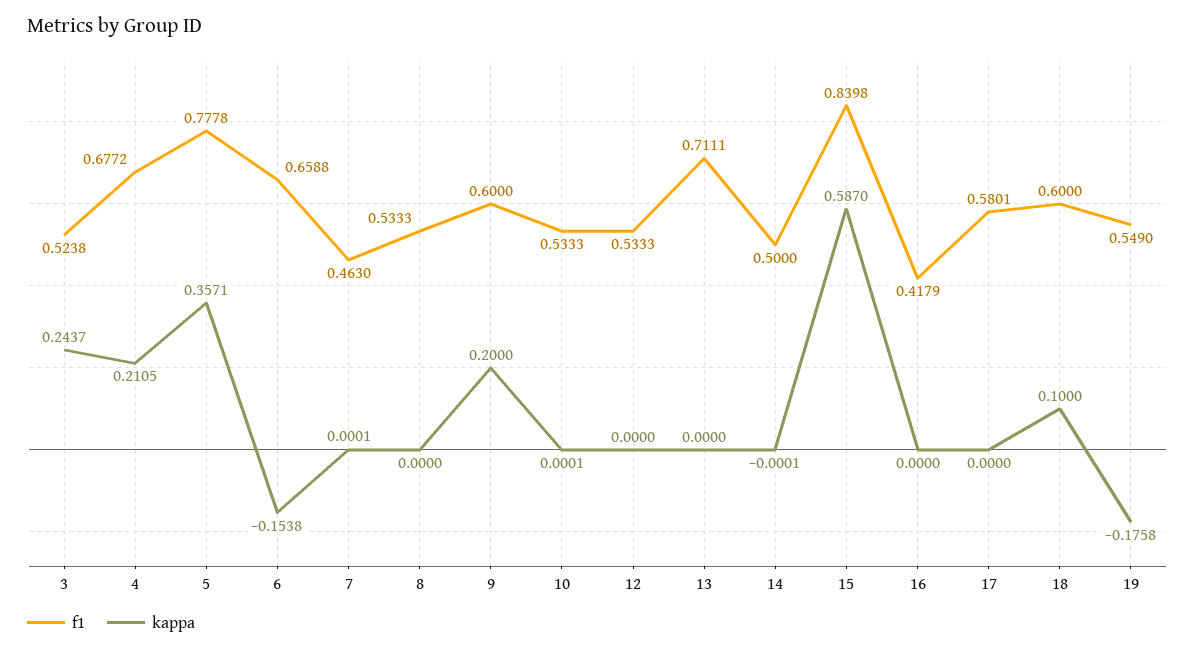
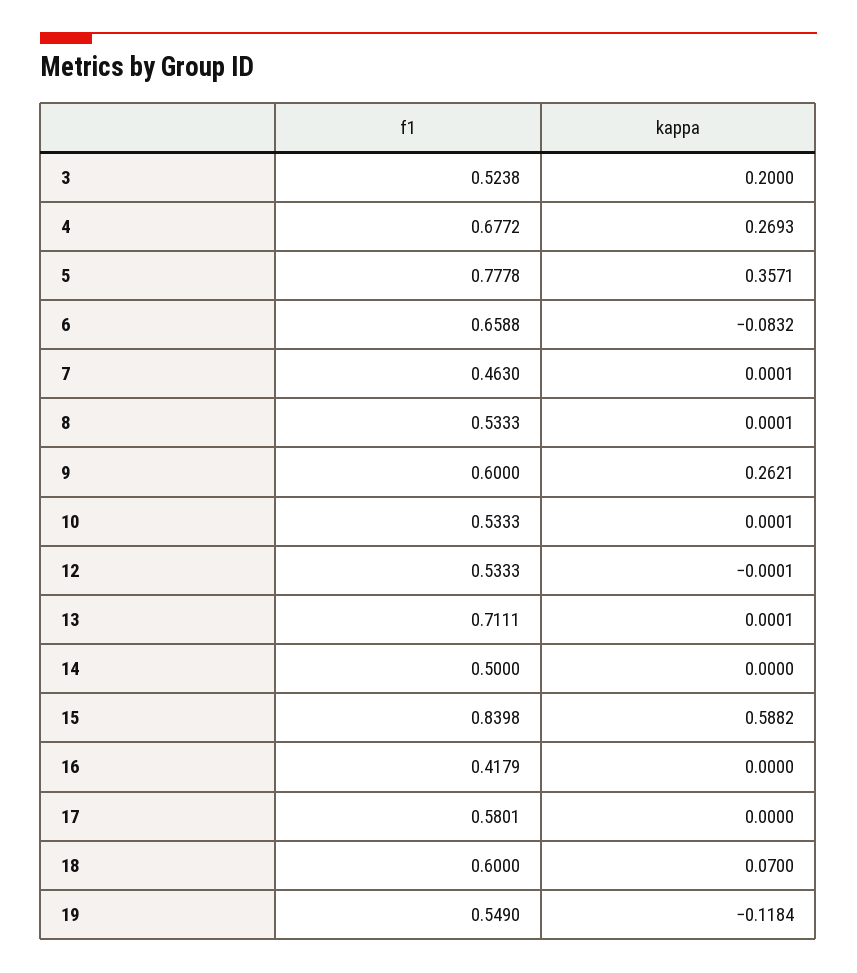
  {
    "f1": {
      "3": 0.5238,
      "4": 0.6772,
      "5": 0.7778,
      "6": 0.6588,
      "7": 0.463,
      "8": 0.5333,
      "9": 0.6,
      "10": 0.5333,
      "12": 0.5333,
      "13": 0.7111,
      "14": 0.5,
      "15": 0.8398,
      "16": 0.4179,
      "17": 0.5801,
      "18": 0.6,
      "19": 0.549
    },
    "kappa": {
-     "3": 0.2437,
+     "3": 0.2,
-     "4": 0.2105,
+     "4": 0.2693,
      "5": 0.3571,
-     "6": -0.1538,
+     "6": -0.0832,
      "7": 0.0001,
-     "8": 0,
+     "8": 0.0001,
-     "9": 0.2,
+     "9": 0.2621,
      "10": 0.0001,
-     "12": 0,
+     "12": -0.0001,
-     "13": 0,
+     "13": 0.0001,
-     "14": -0.0001,
+     "14": 0,
-     "15": 0.587,
+     "15": 0.5882,
      "16": 0,
      "17": 0,
-     "18": 0.1,
+     "18": 0.07,
-     "19": -0.1758
+     "19": -0.1184
    }
  }

